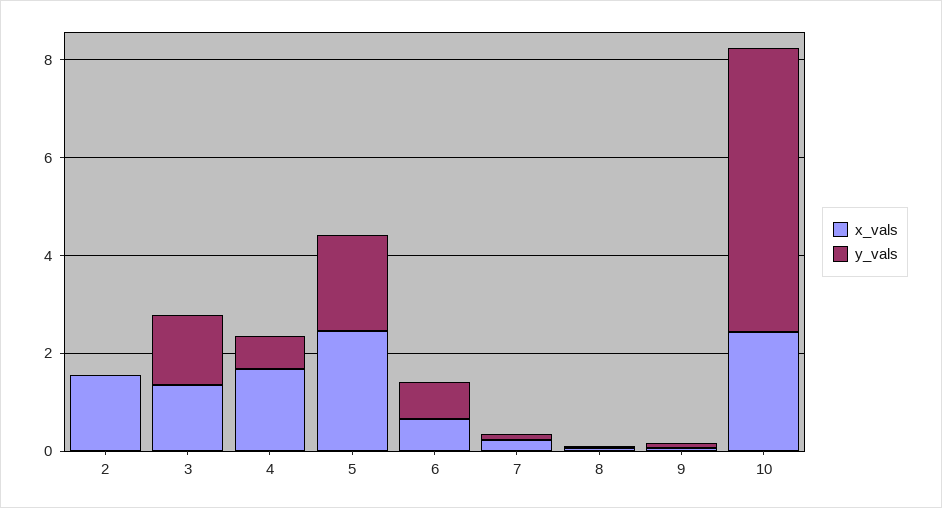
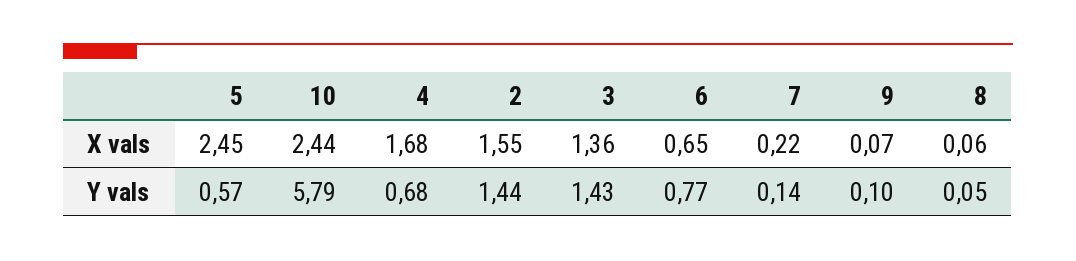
  {
    "x_vals": {
      "2": 1.55,
      "3": 1.36,
      "4": 1.68,
      "5": 2.45,
      "6": 0.65,
      "7": 0.22,
      "8": 0.06,
      "9": 0.07,
      "10": 2.44
    },
    "y_vals": {
-     "2": 0,
+     "2": 1.44,
      "3": 1.43,
      "4": 0.68,
-     "5": 2,
+     "5": 0.57,
      "6": 0.77,
      "7": 0.14,
      "8": 0.05,
      "9": 0.1,
      "10": 5.79
    }
  }

